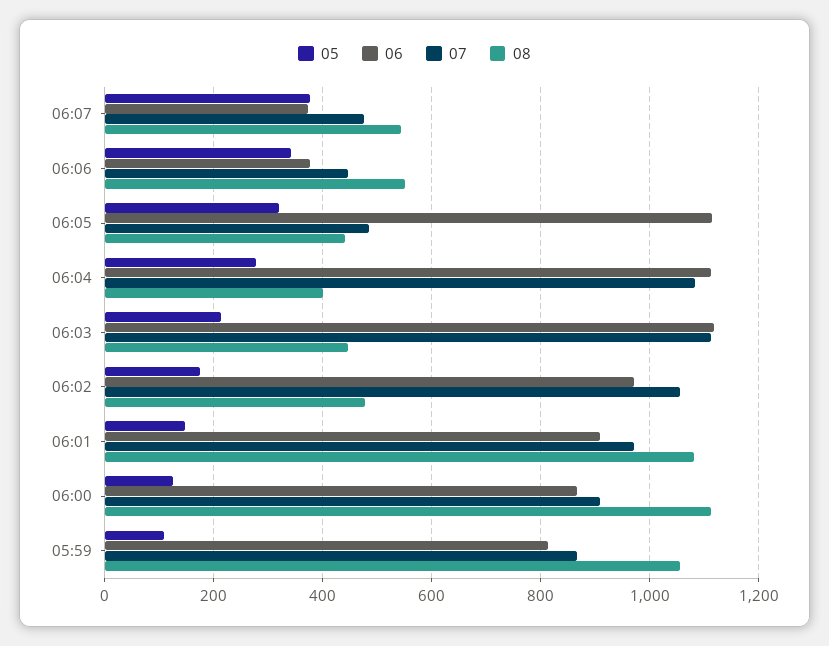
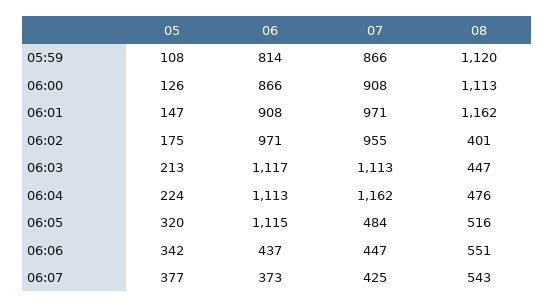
  {
    "05": {
      "06:07": 377,
      "06:06": 342,
      "06:05": 320,
-     "06:04": 280,
+     "06:04": 224,
      "06:03": 213,
      "06:02": 175,
      "06:01": 147,
      "06:00": 126,
      "05:59": 108
    },
    "06": {
      "06:07": 373,
-     "06:06": 380,
+     "06:06": 437,
      "06:05": 1115,
      "06:04": 1113,
      "06:03": 1117,
      "06:02": 971,
      "06:01": 908,
      "06:00": 866,
      "05:59": 814
    },
    "07": {
-     "06:07": 480,
+     "06:07": 425,
      "06:06": 447,
      "06:05": 484,
-     "06:04": 1080,
+     "06:04": 1162,
      "06:03": 1113,
-     "06:02": 1060,
+     "06:02": 955,
      "06:01": 971,
      "06:00": 908,
      "05:59": 866
    },
    "08": {
      "06:07": 543,
      "06:06": 551,
-     "06:05": 440,
+     "06:05": 516,
-     "06:04": 400,
+     "06:04": 476,
      "06:03": 447,
-     "06:02": 480,
+     "06:02": 401,
-     "06:01": 1080,
+     "06:01": 1162,
      "06:00": 1113,
-     "05:59": 1060
+     "05:59": 1120
    }
  }

